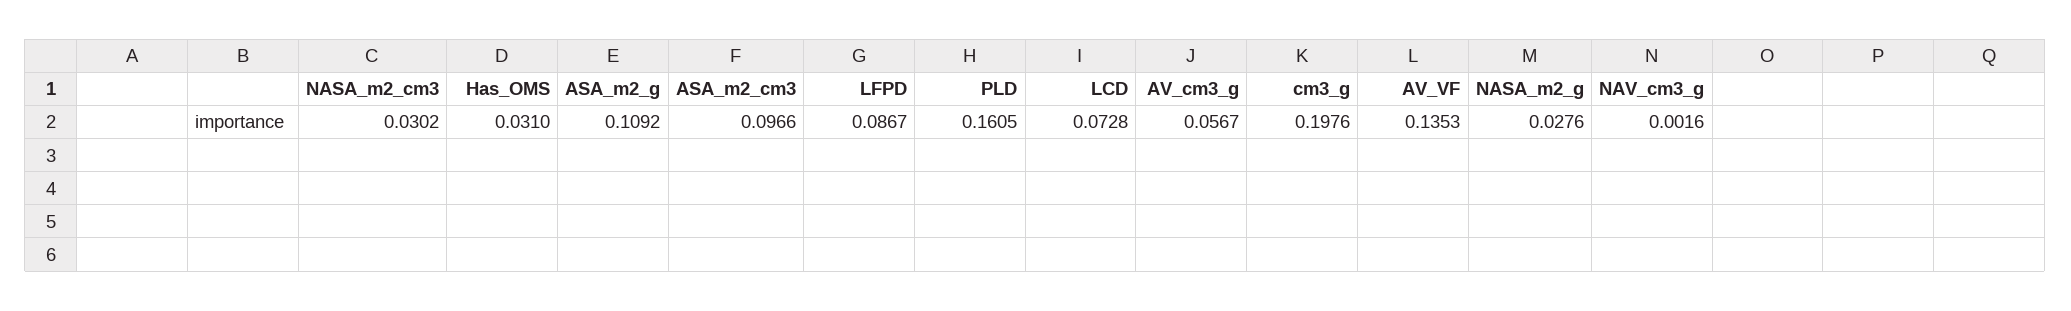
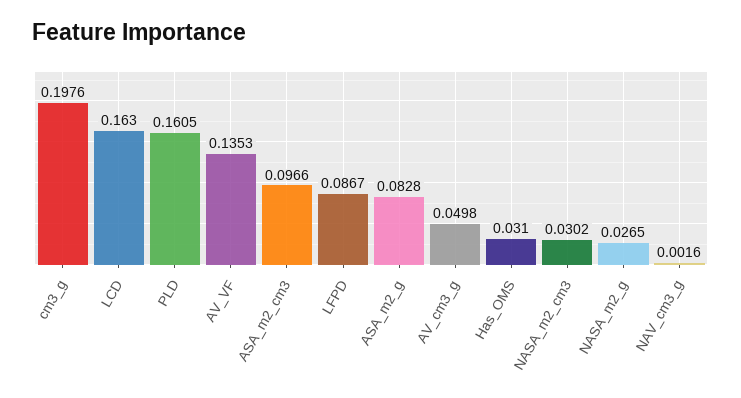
  {
    "NASA_m2_cm3": 0.0302,
    "Has_OMS": 0.031,
-   "ASA_m2_g": 0.1092,
+   "ASA_m2_g": 0.0828,
    "ASA_m2_cm3": 0.0966,
    "LFPD": 0.0867,
    "PLD": 0.1605,
-   "LCD": 0.0728,
+   "LCD": 0.163,
-   "AV_cm3_g": 0.0567,
+   "AV_cm3_g": 0.0498,
    "cm3_g": 0.1976,
    "AV_VF": 0.1353,
-   "NASA_m2_g": 0.0276,
+   "NASA_m2_g": 0.0265,
    "NAV_cm3_g": 0.0016
  }

